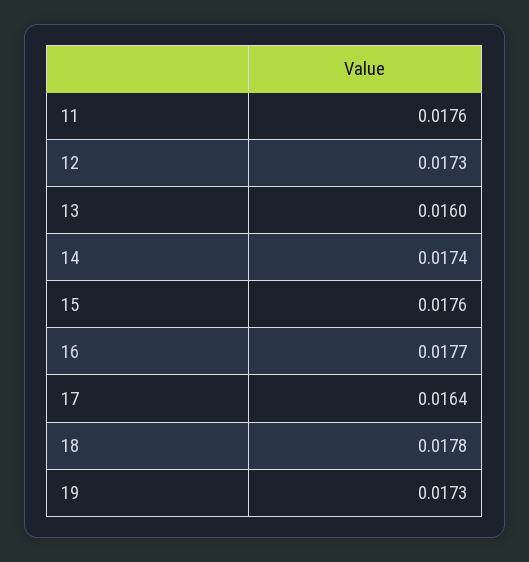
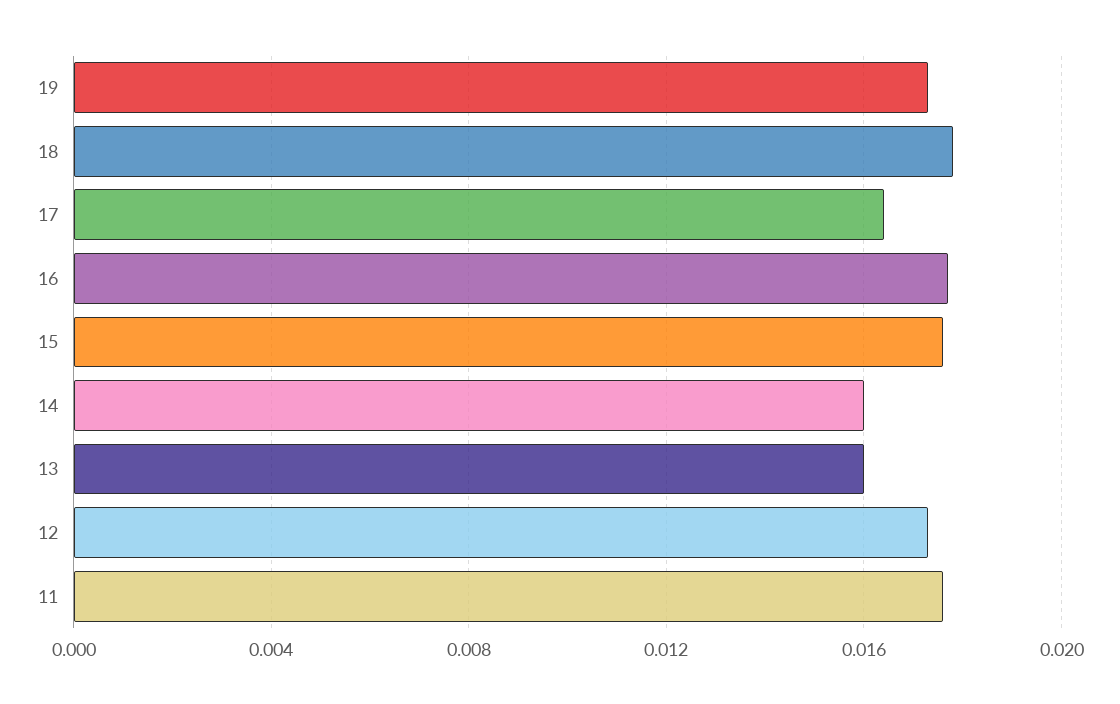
  {
    "11": 0.0176,
    "12": 0.0173,
    "13": 0.016,
-   "14": 0.0174,
+   "14": 0.016,
    "15": 0.0176,
    "16": 0.0177,
    "17": 0.0164,
    "18": 0.0178,
    "19": 0.0173
  }

